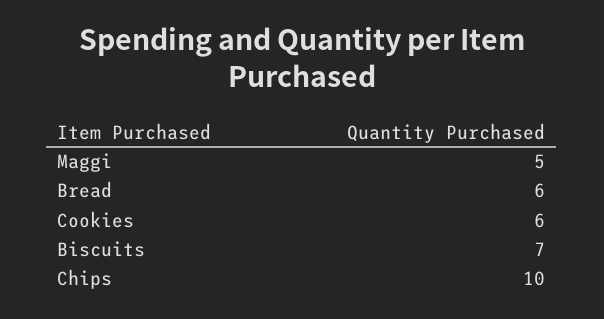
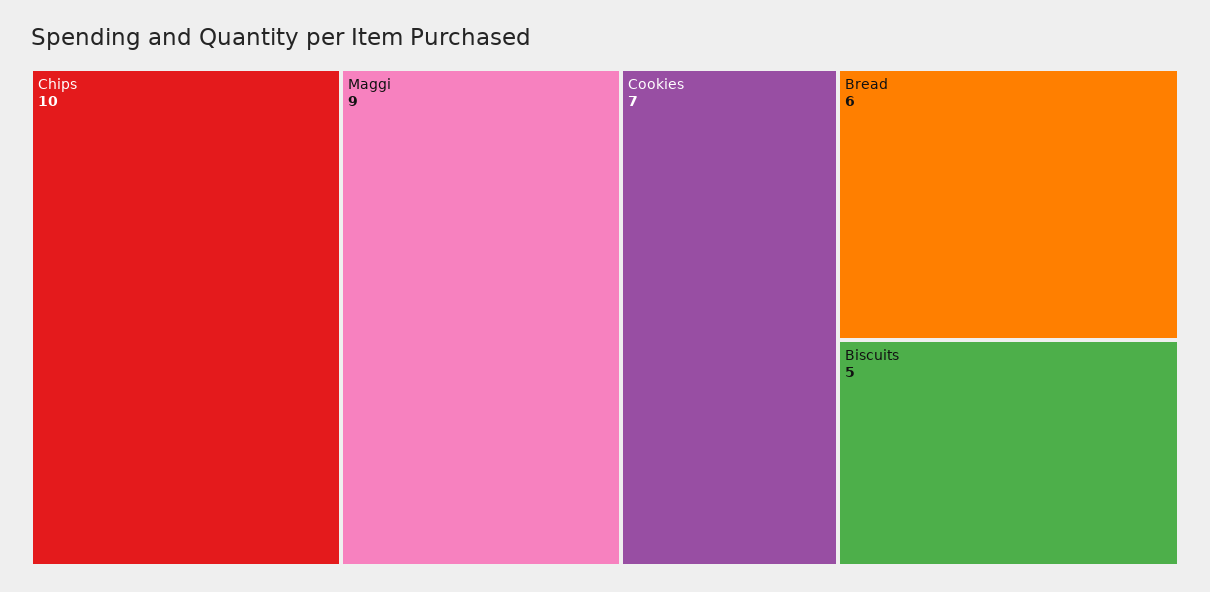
  {
-   "Maggi": 5,
+   "Maggi": 9,
    "Bread": 6,
-   "Cookies": 6,
+   "Cookies": 7,
-   "Biscuits": 7,
+   "Biscuits": 5,
    "Chips": 10
  }

